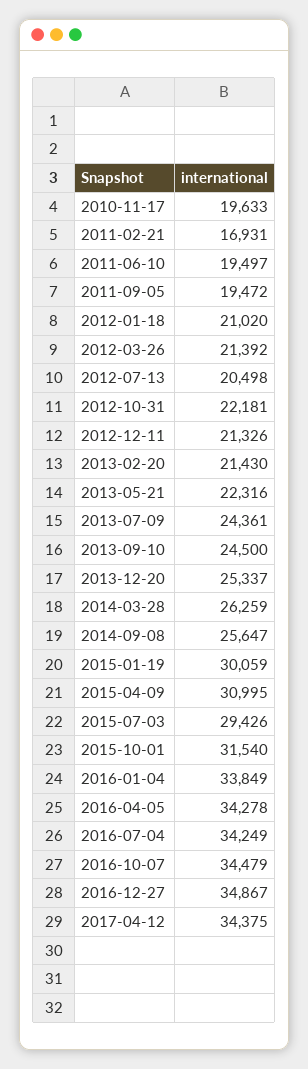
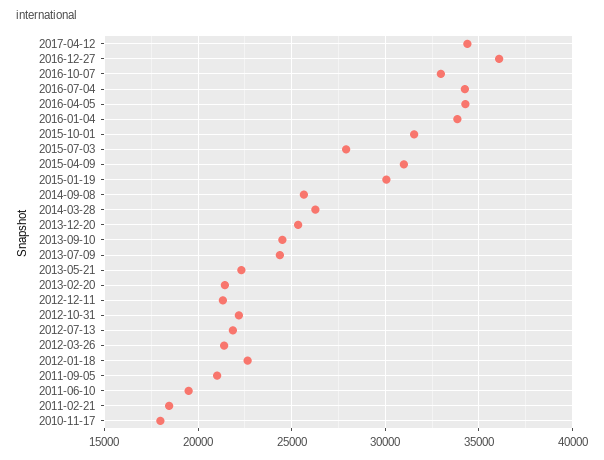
  {
-   "2010-11-17": 19633,
+   "2010-11-17": 18000,
-   "2011-02-21": 16931,
+   "2011-02-21": 18500,
    "2011-06-10": 19497,
-   "2011-09-05": 19472,
+   "2011-09-05": 21000,
-   "2012-01-18": 21020,
+   "2012-01-18": 22500,
    "2012-03-26": 21392,
-   "2012-07-13": 20498,
+   "2012-07-13": 22000,
    "2012-10-31": 22181,
    "2012-12-11": 21326,
    "2013-02-20": 21430,
    "2013-05-21": 22316,
    "2013-07-09": 24361,
    "2013-09-10": 24500,
    "2013-12-20": 25337,
    "2014-03-28": 26259,
    "2014-09-08": 25647,
    "2015-01-19": 30059,
    "2015-04-09": 30995,
-   "2015-07-03": 29426,
+   "2015-07-03": 28000,
    "2015-10-01": 31540,
    "2016-01-04": 33849,
    "2016-04-05": 34278,
    "2016-07-04": 34249,
-   "2016-10-07": 34479,
+   "2016-10-07": 33000,
-   "2016-12-27": 34867,
+   "2016-12-27": 36000,
    "2017-04-12": 34375
  }

